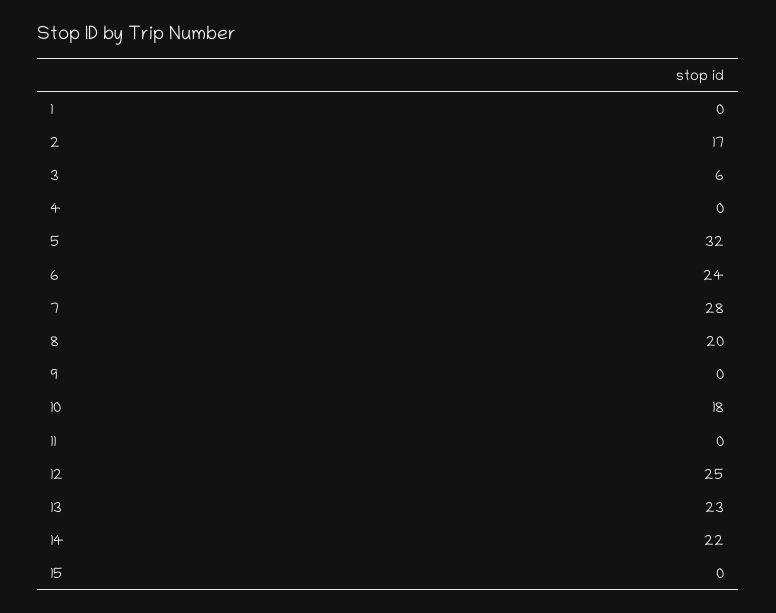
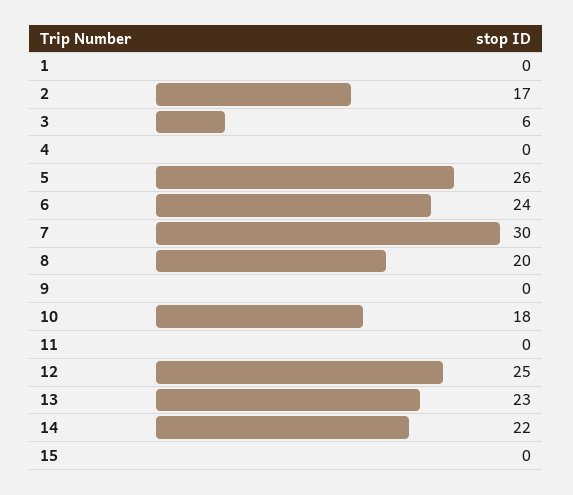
  {
    "1": 0,
    "2": 17,
    "3": 6,
    "4": 0,
-   "5": 32,
+   "5": 26,
    "6": 24,
-   "7": 28,
+   "7": 30,
    "8": 20,
    "9": 0,
    "10": 18,
    "11": 0,
    "12": 25,
    "13": 23,
    "14": 22,
    "15": 0
  }

